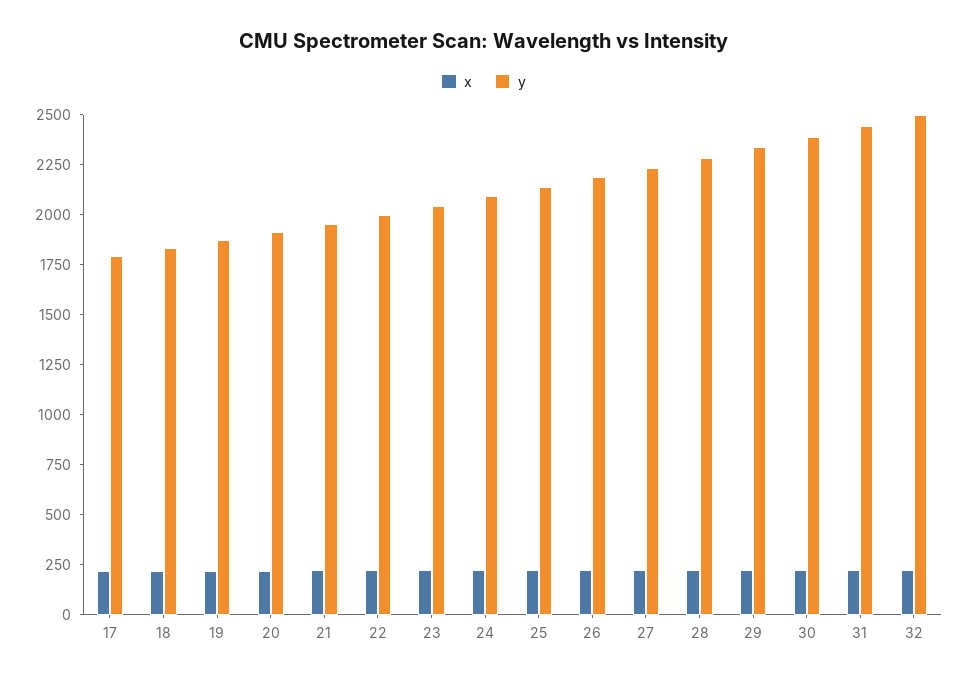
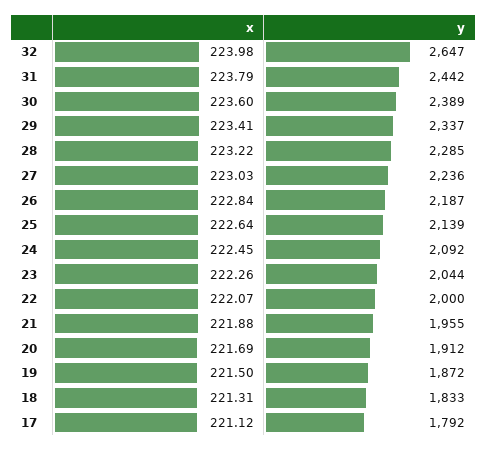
  {
    "x": {
      "17": 221.12,
      "18": 221.31,
      "19": 221.5,
      "20": 221.69,
      "21": 221.88,
      "22": 222.07,
      "23": 222.26,
      "24": 222.45,
      "25": 222.64,
      "26": 222.84,
      "27": 223.03,
      "28": 223.22,
      "29": 223.41,
      "30": 223.6,
      "31": 223.79,
      "32": 223.98
    },
    "y": {
      "17": 1792,
      "18": 1833,
      "19": 1872,
      "20": 1912,
      "21": 1955,
      "22": 2000,
      "23": 2044,
      "24": 2092,
      "25": 2139,
      "26": 2187,
      "27": 2236,
      "28": 2285,
      "29": 2337,
      "30": 2389,
      "31": 2442,
-     "32": 2500
+     "32": 2647
    }
  }

